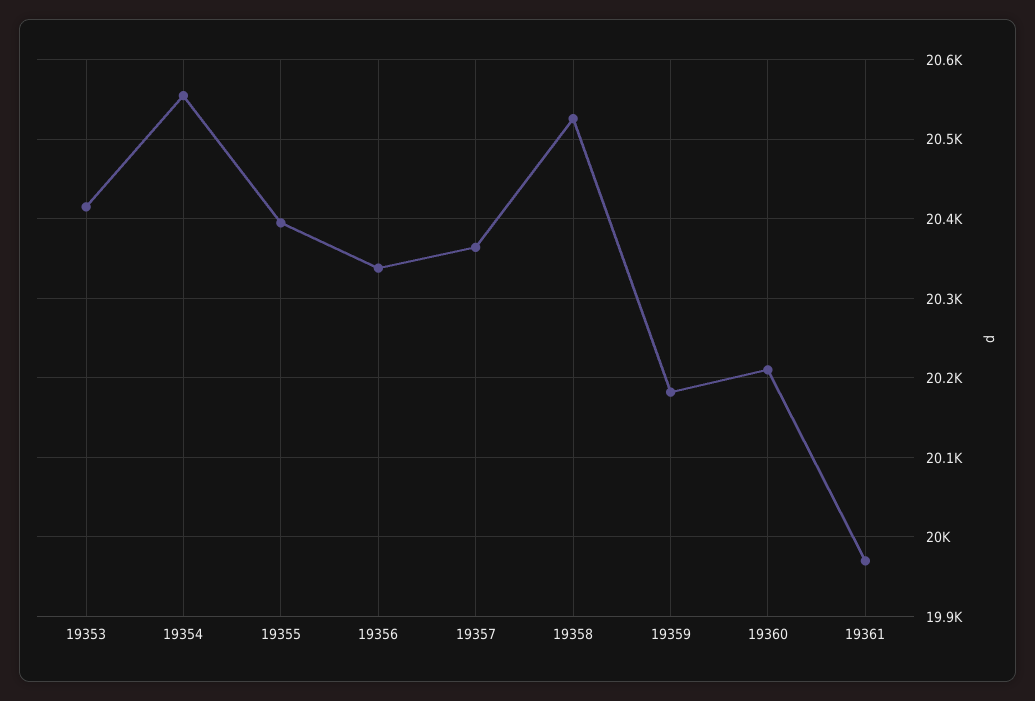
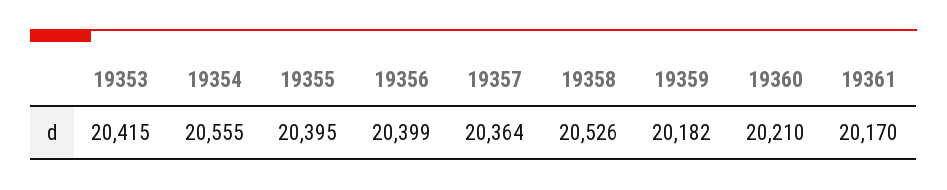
  {
    "19353": 20415,
    "19354": 20555,
    "19355": 20395,
-   "19356": 20340,
+   "19356": 20399,
    "19357": 20364,
    "19358": 20526,
    "19359": 20182,
    "19360": 20210,
-   "19361": 19970
+   "19361": 20170
  }

